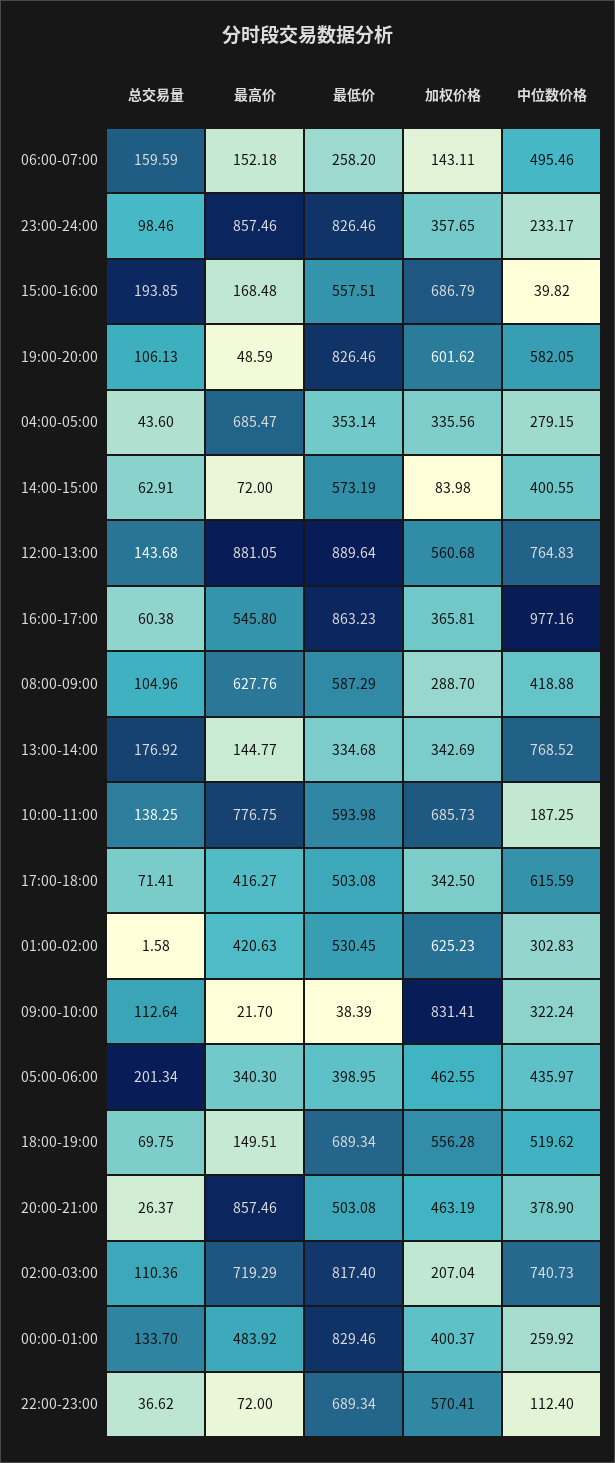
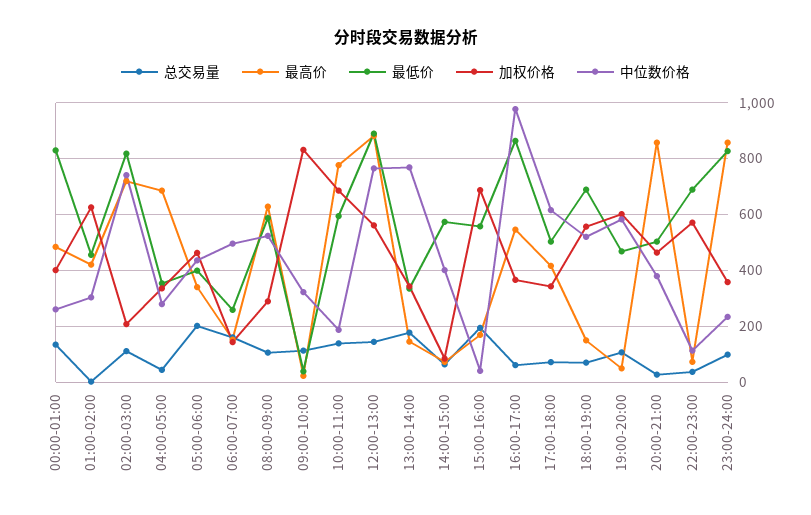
  {
    "总交易量": {
      "06:00-07:00": 159.59,
      "23:00-24:00": 98.46,
      "15:00-16:00": 193.85,
      "19:00-20:00": 106.13,
      "04:00-05:00": 43.6,
      "14:00-15:00": 62.91,
      "12:00-13:00": 143.68,
      "16:00-17:00": 60.38,
      "08:00-09:00": 104.96,
      "13:00-14:00": 176.92,
      "10:00-11:00": 138.25,
      "17:00-18:00": 71.41,
      "01:00-02:00": 1.58,
      "09:00-10:00": 112.64,
      "05:00-06:00": 201.34,
      "18:00-19:00": 69.75,
      "20:00-21:00": 26.37,
      "02:00-03:00": 110.36,
      "00:00-01:00": 133.7,
      "22:00-23:00": 36.62
    },
    "最高价": {
      "06:00-07:00": 152.18,
      "23:00-24:00": 857.46,
      "15:00-16:00": 168.48,
      "19:00-20:00": 48.59,
      "04:00-05:00": 685.47,
      "14:00-15:00": 72,
      "12:00-13:00": 881.05,
      "16:00-17:00": 545.8,
      "08:00-09:00": 627.76,
      "13:00-14:00": 144.77,
      "10:00-11:00": 776.75,
      "17:00-18:00": 416.27,
      "01:00-02:00": 420.63,
      "09:00-10:00": 21.7,
      "05:00-06:00": 340.3,
      "18:00-19:00": 149.51,
      "20:00-21:00": 857.46,
      "02:00-03:00": 719.29,
      "00:00-01:00": 483.92,
      "22:00-23:00": 72
    },
    "最低价": {
      "06:00-07:00": 258.2,
      "23:00-24:00": 826.46,
      "15:00-16:00": 557.51,
-     "19:00-20:00": 826.46,
+     "19:00-20:00": 475,
      "04:00-05:00": 353.14,
      "14:00-15:00": 573.19,
      "12:00-13:00": 889.64,
      "16:00-17:00": 863.23,
      "08:00-09:00": 587.29,
      "13:00-14:00": 334.68,
      "10:00-11:00": 593.98,
      "17:00-18:00": 503.08,
-     "01:00-02:00": 530.45,
+     "01:00-02:00": 450,
      "09:00-10:00": 38.39,
      "05:00-06:00": 398.95,
      "18:00-19:00": 689.34,
      "20:00-21:00": 503.08,
      "02:00-03:00": 817.4,
      "00:00-01:00": 829.46,
      "22:00-23:00": 689.34
    },
    "加权价格": {
      "06:00-07:00": 143.11,
      "23:00-24:00": 357.65,
      "15:00-16:00": 686.79,
      "19:00-20:00": 601.62,
      "04:00-05:00": 335.56,
      "14:00-15:00": 83.98,
      "12:00-13:00": 560.68,
      "16:00-17:00": 365.81,
      "08:00-09:00": 288.7,
      "13:00-14:00": 342.69,
      "10:00-11:00": 685.73,
      "17:00-18:00": 342.5,
      "01:00-02:00": 625.23,
      "09:00-10:00": 831.41,
      "05:00-06:00": 462.55,
      "18:00-19:00": 556.28,
      "20:00-21:00": 463.19,
      "02:00-03:00": 207.04,
      "00:00-01:00": 400.37,
      "22:00-23:00": 570.41
    },
    "中位数价格": {
      "06:00-07:00": 495.46,
      "23:00-24:00": 233.17,
      "15:00-16:00": 39.82,
      "19:00-20:00": 582.05,
      "04:00-05:00": 279.15,
      "14:00-15:00": 400.55,
      "12:00-13:00": 764.83,
      "16:00-17:00": 977.16,
-     "08:00-09:00": 418.88,
+     "08:00-09:00": 525,
      "13:00-14:00": 768.52,
      "10:00-11:00": 187.25,
      "17:00-18:00": 615.59,
      "01:00-02:00": 302.83,
      "09:00-10:00": 322.24,
      "05:00-06:00": 435.97,
      "18:00-19:00": 519.62,
      "20:00-21:00": 378.9,
      "02:00-03:00": 740.73,
      "00:00-01:00": 259.92,
      "22:00-23:00": 112.4
    }
  }

